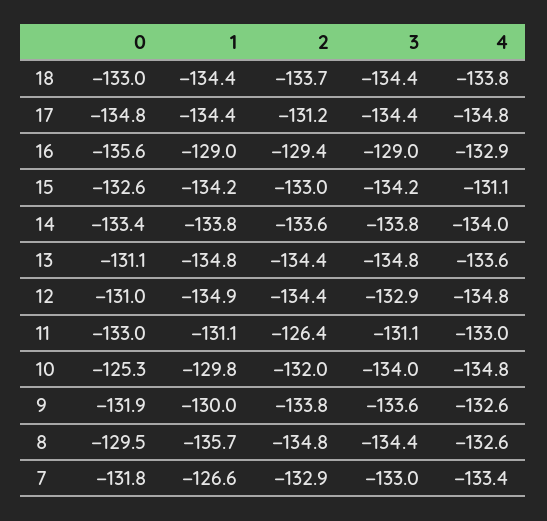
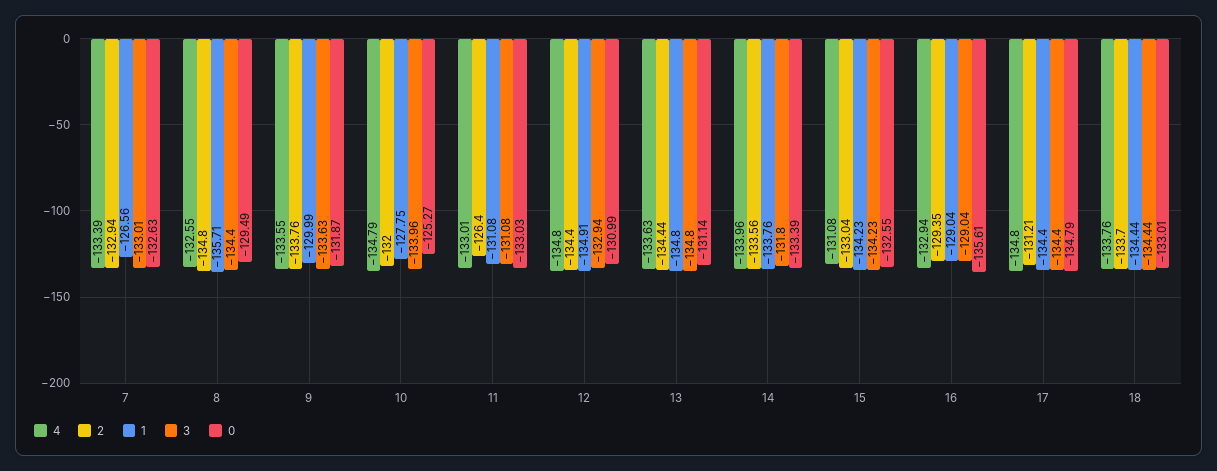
  {
    "0": {
      "18": -133.01,
      "17": -134.79,
      "16": -135.61,
      "15": -132.55,
      "14": -133.39,
      "13": -131.14,
      "12": -130.99,
      "11": -133.03,
      "10": -125.27,
      "9": -131.87,
      "8": -129.49,
-     "7": -131.8
+     "7": -132.63
    },
    "1": {
      "18": -134.44,
      "17": -134.4,
      "16": -129.04,
      "15": -134.23,
      "14": -133.76,
      "13": -134.8,
      "12": -134.91,
      "11": -131.08,
-     "10": -129.8,
+     "10": -127.75,
      "9": -129.99,
      "8": -135.71,
      "7": -126.56
    },
    "2": {
      "18": -133.7,
      "17": -131.21,
      "16": -129.35,
      "15": -133.04,
      "14": -133.56,
      "13": -134.44,
      "12": -134.4,
      "11": -126.4,
      "10": -132,
      "9": -133.76,
      "8": -134.8,
      "7": -132.94
    },
    "3": {
      "18": -134.44,
      "17": -134.4,
      "16": -129.04,
      "15": -134.23,
-     "14": -133.8,
+     "14": -131.8,
      "13": -134.8,
      "12": -132.94,
      "11": -131.08,
      "10": -133.96,
      "9": -133.63,
      "8": -134.4,
      "7": -133.01
    },
    "4": {
      "18": -133.76,
      "17": -134.8,
      "16": -132.94,
      "15": -131.08,
      "14": -133.96,
      "13": -133.63,
      "12": -134.8,
      "11": -133.01,
      "10": -134.79,
-     "9": -132.6,
+     "9": -133.55,
      "8": -132.55,
      "7": -133.39
    }
  }

